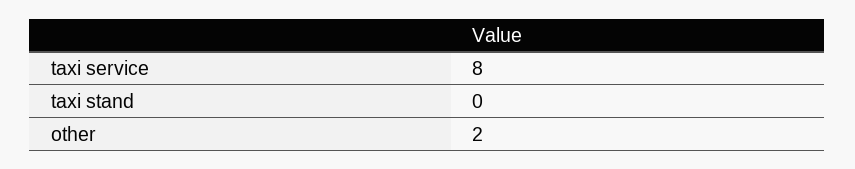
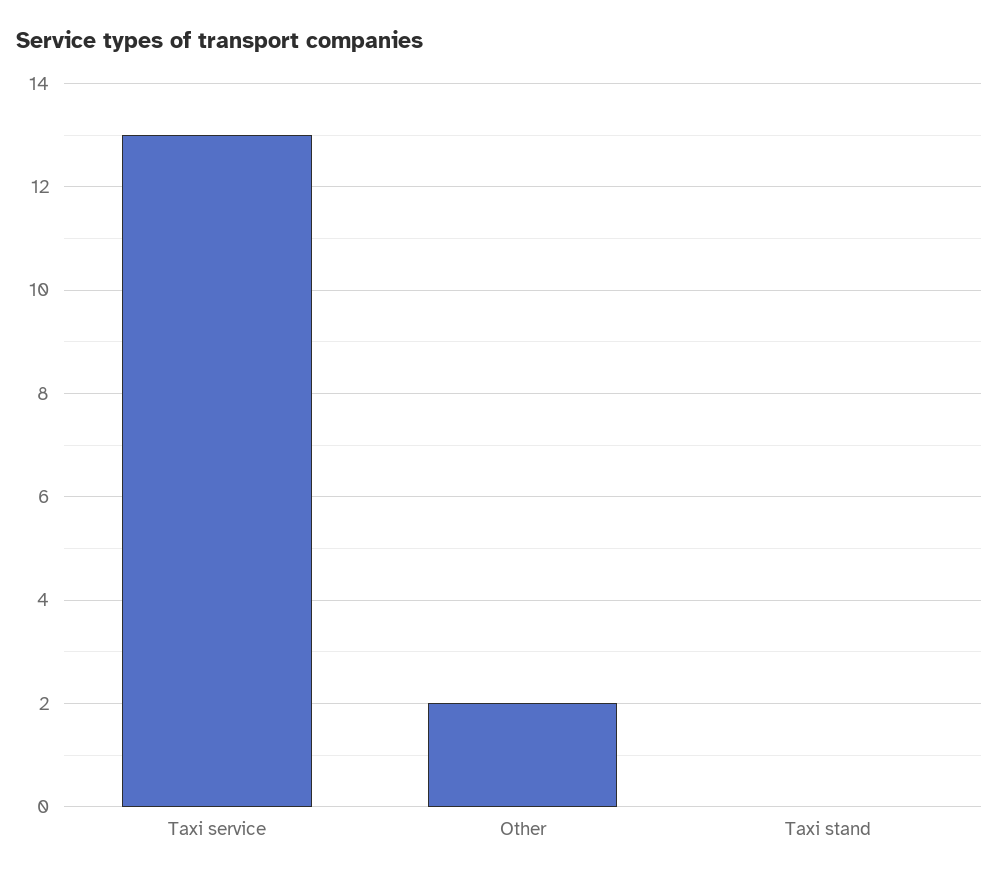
  {
-   "taxi service": 8,
+   "taxi service": 13,
    "taxi stand": 0,
    "other": 2
  }

